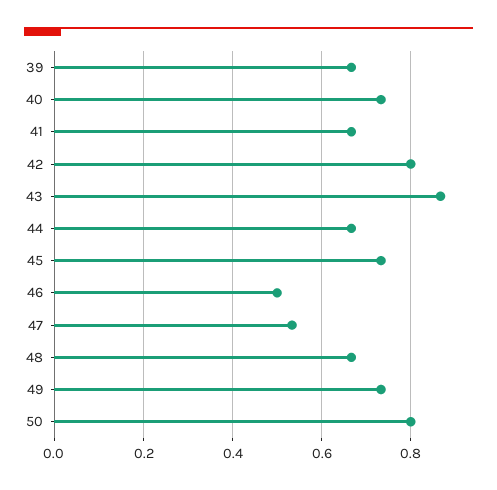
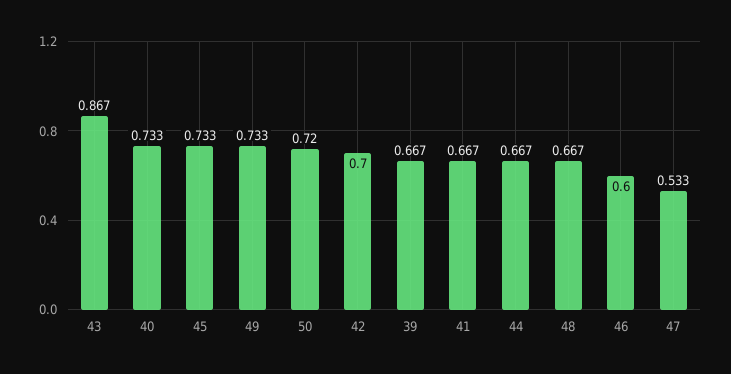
  {
    "39": 0.667,
    "40": 0.733,
    "41": 0.667,
-   "42": 0.8,
+   "42": 0.7,
    "43": 0.867,
    "44": 0.667,
    "45": 0.733,
-   "46": 0.5,
+   "46": 0.6,
    "47": 0.533,
    "48": 0.667,
    "49": 0.733,
-   "50": 0.8
+   "50": 0.72
  }

